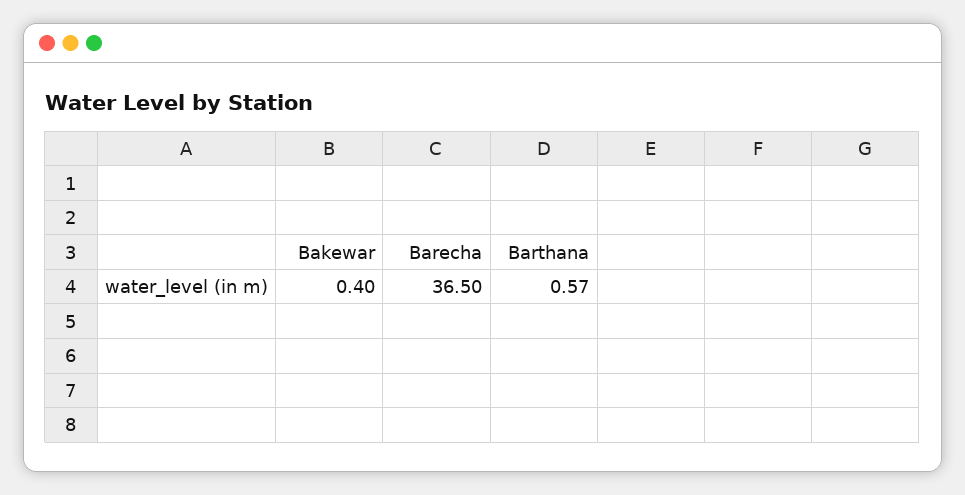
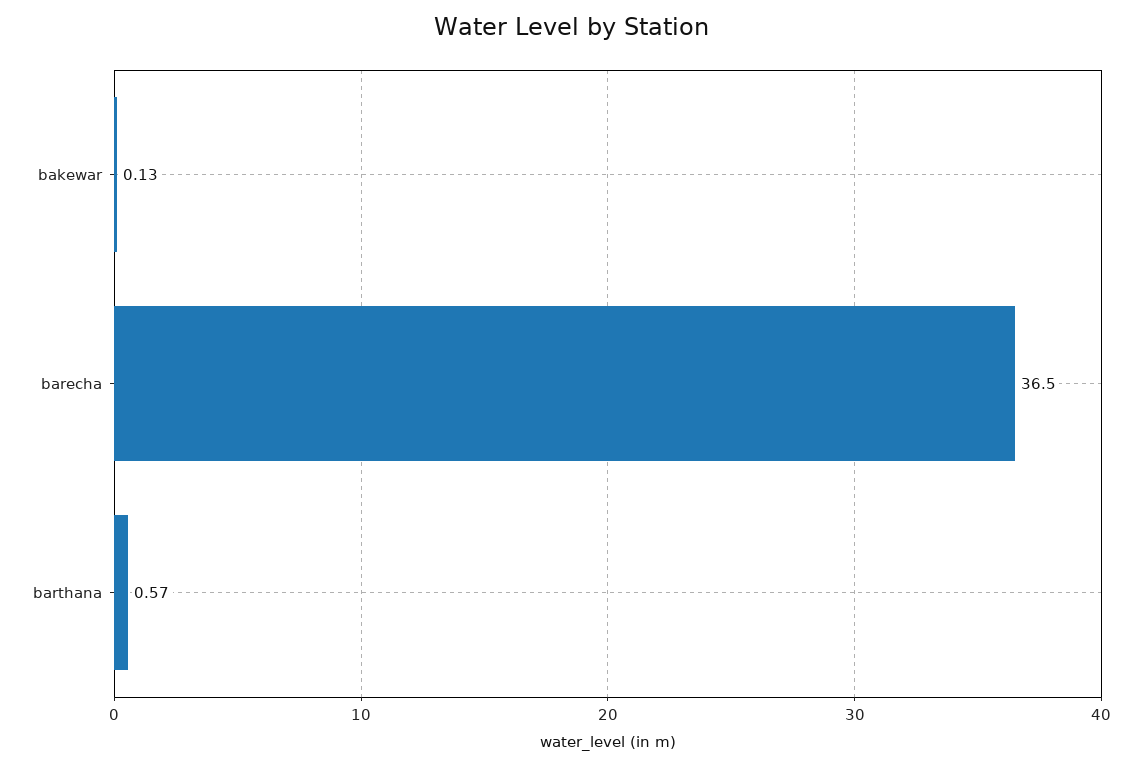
  {
-   "Bakewar": 0.4,
+   "Bakewar": 0.13,
    "Barecha": 36.5,
    "Barthana": 0.57
  }

